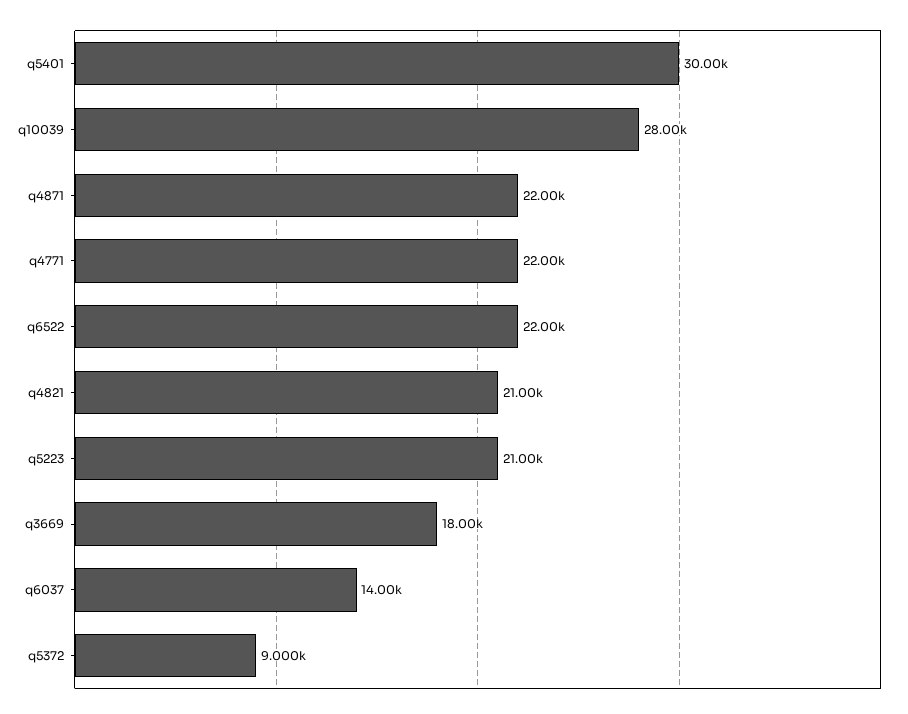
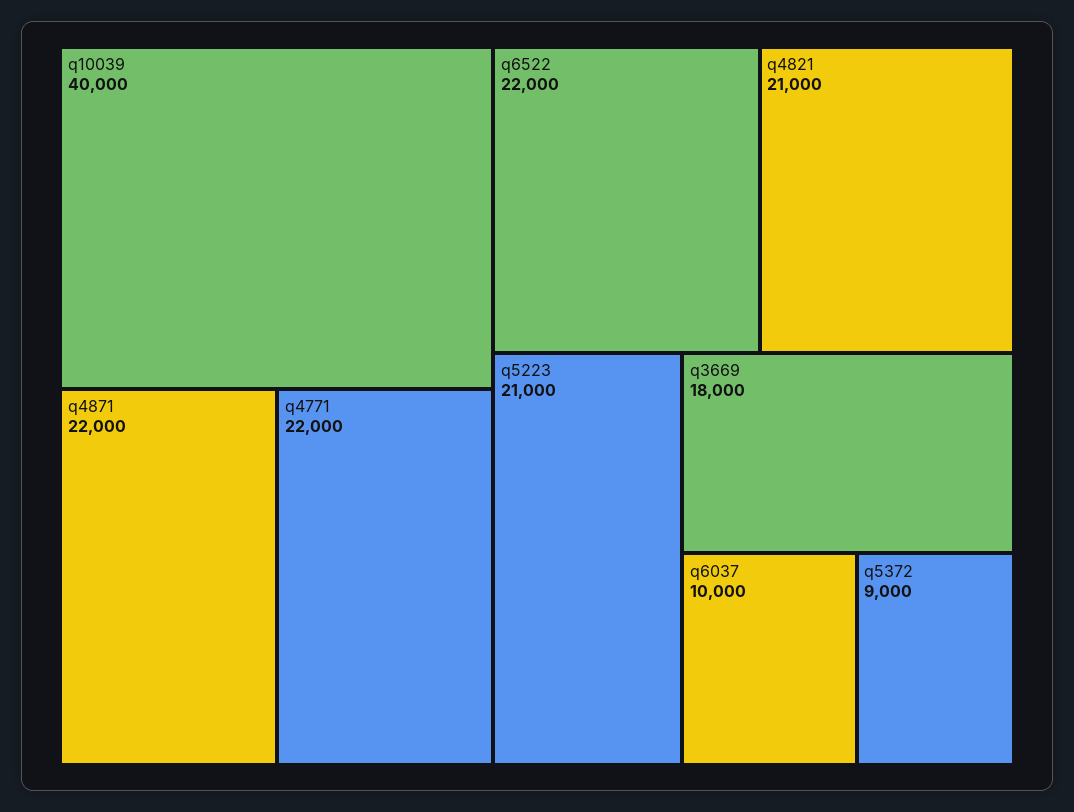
  {
-   "q5401": 30000,
-   "q10039": 28000,
+   "q10039": 40000,
    "q4871": 22000,
    "q4771": 22000,
    "q6522": 22000,
    "q4821": 21000,
    "q5223": 21000,
    "q3669": 18000,
-   "q6037": 14000,
+   "q6037": 10000,
    "q5372": 9000
  }

